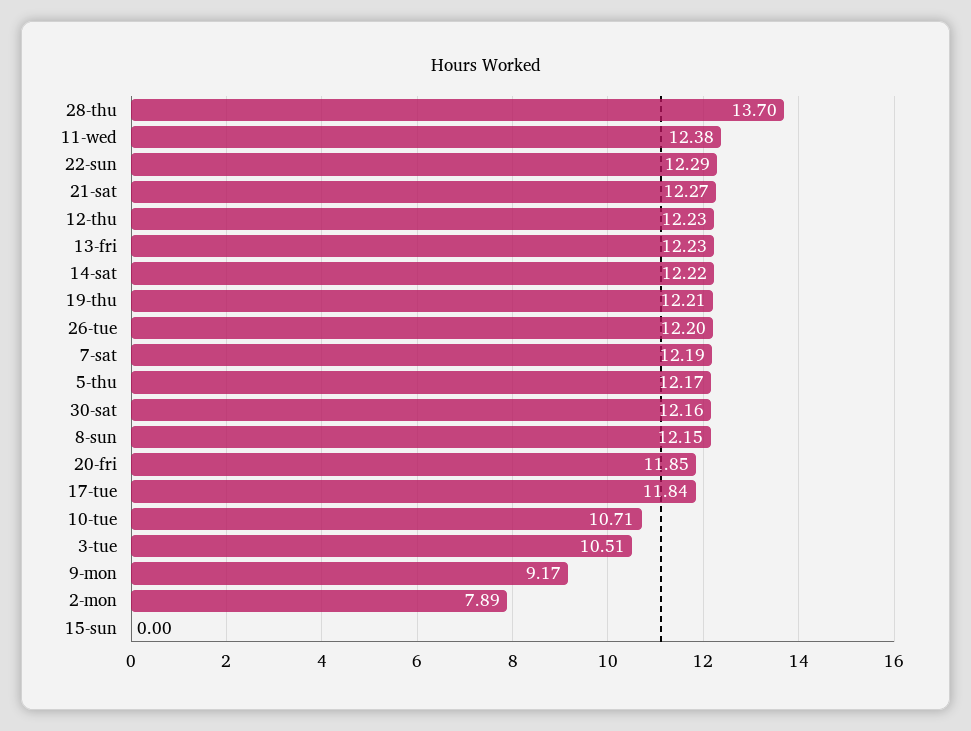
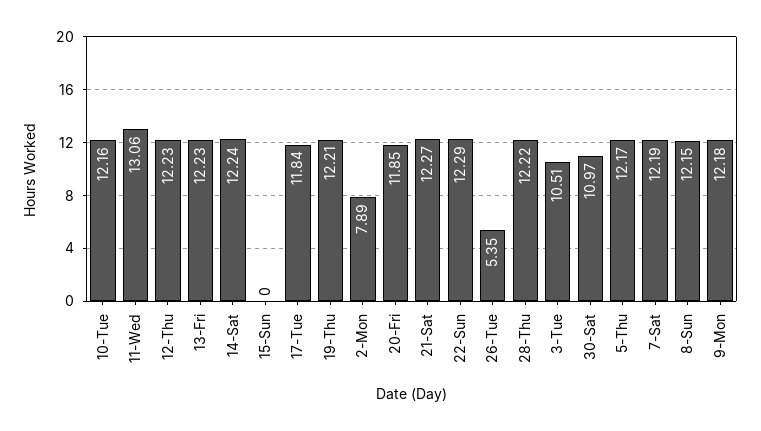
  {
-   "28-thu": 13.7,
+   "28-thu": 12.22,
-   "11-wed": 12.38,
+   "11-wed": 13.06,
    "22-sun": 12.29,
    "21-sat": 12.27,
    "12-thu": 12.23,
    "13-fri": 12.23,
-   "14-sat": 12.22,
+   "14-sat": 12.24,
    "19-thu": 12.21,
-   "26-tue": 12.2,
+   "26-tue": 5.35,
    "7-sat": 12.19,
    "5-thu": 12.17,
-   "30-sat": 12.16,
+   "30-sat": 10.97,
    "8-sun": 12.15,
    "20-fri": 11.85,
    "17-tue": 11.84,
-   "10-tue": 10.71,
+   "10-tue": 12.16,
    "3-tue": 10.51,
-   "9-mon": 9.17,
+   "9-mon": 12.18,
    "2-mon": 7.89,
    "15-sun": 0
  }

